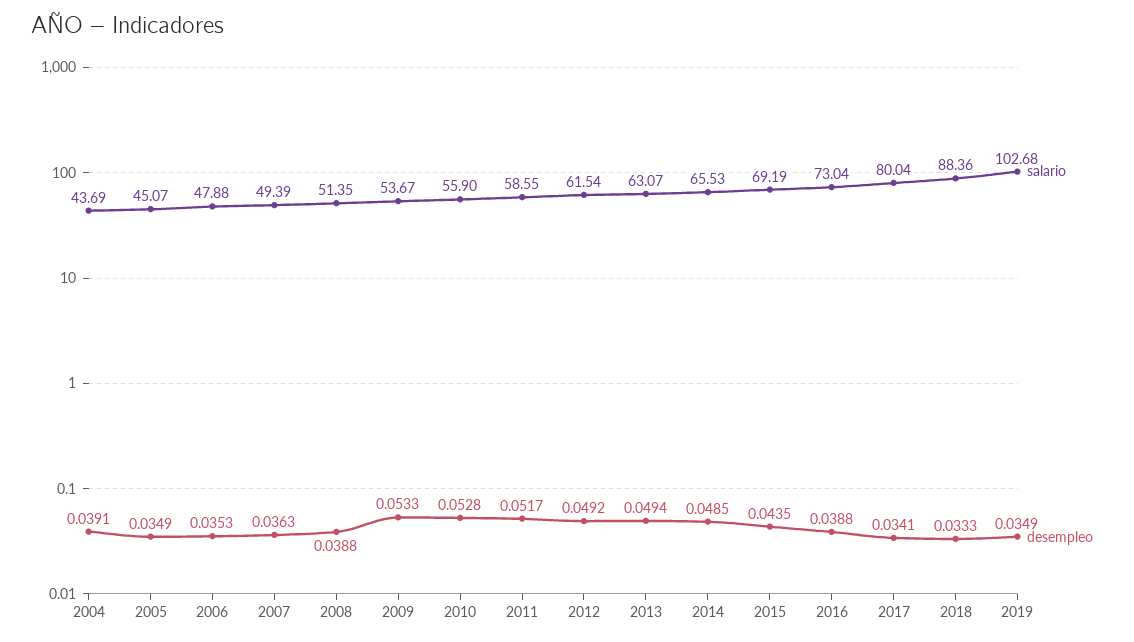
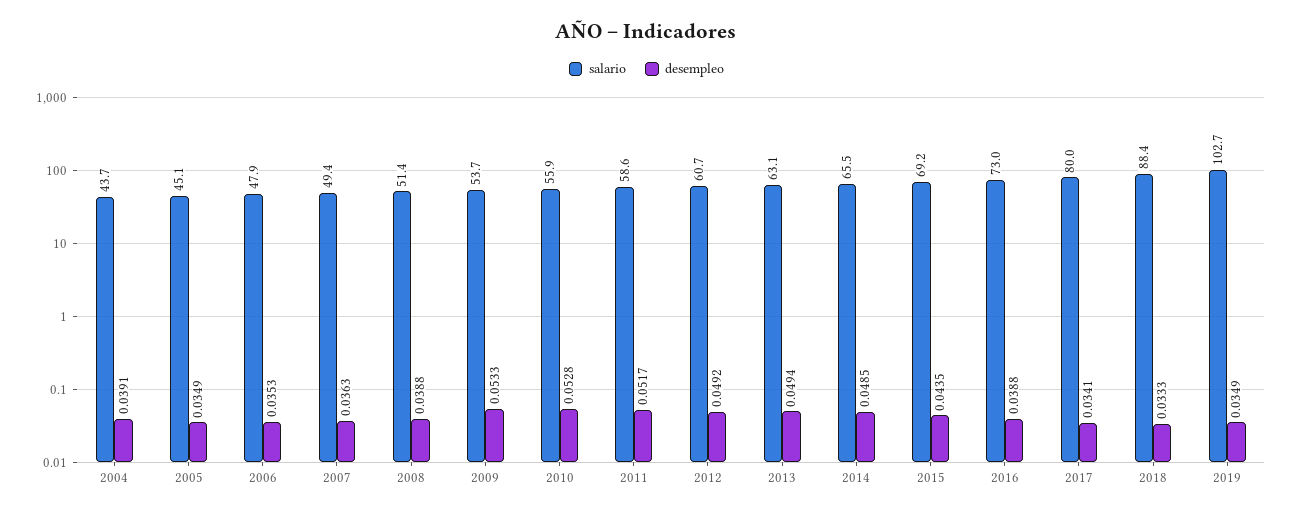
  {
    "salario": {
      "2004": 43.69,
      "2005": 45.07,
      "2006": 47.88,
      "2007": 49.39,
      "2008": 51.35,
      "2009": 53.67,
      "2010": 55.9,
      "2011": 58.55,
-     "2012": 61.54,
+     "2012": 60.7,
      "2013": 63.07,
      "2014": 65.53,
      "2015": 69.19,
      "2016": 73.04,
      "2017": 80.04,
      "2018": 88.36,
      "2019": 102.68
    },
    "desempleo": {
      "2004": 0.0391,
      "2005": 0.0349,
      "2006": 0.0353,
      "2007": 0.0363,
      "2008": 0.0388,
      "2009": 0.0533,
      "2010": 0.0528,
      "2011": 0.0517,
      "2012": 0.0492,
      "2013": 0.0494,
      "2014": 0.0485,
      "2015": 0.0435,
      "2016": 0.0388,
      "2017": 0.0341,
      "2018": 0.0333,
      "2019": 0.0349
    }
  }

